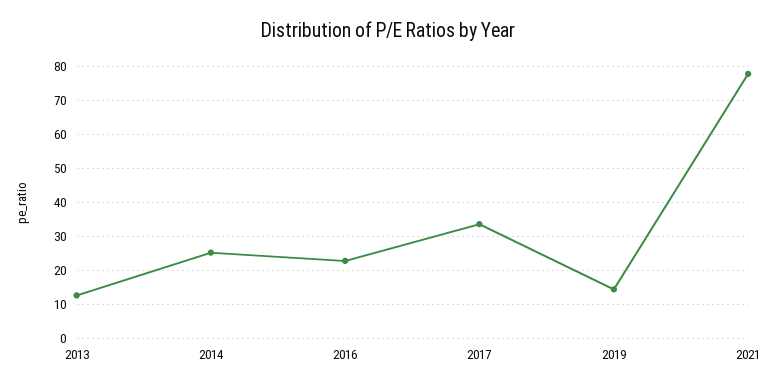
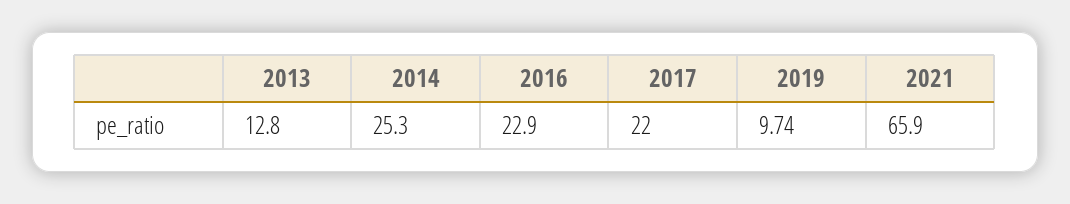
  {
    "2013": 12.8,
    "2014": 25.3,
    "2016": 22.9,
-   "2017": 34,
+   "2017": 22,
-   "2019": 14,
+   "2019": 9.74,
-   "2021": 78
+   "2021": 65.9
  }

